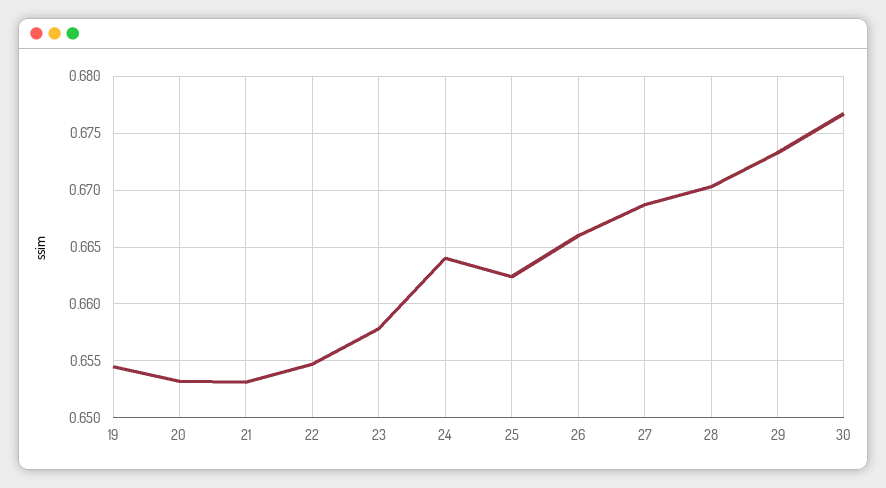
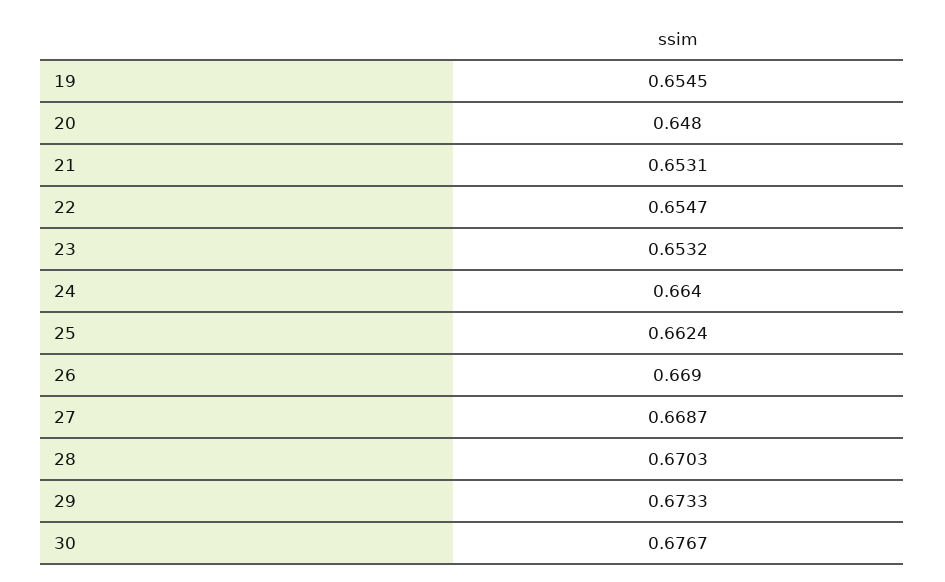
  {
    "19": 0.6545,
-   "20": 0.653,
+   "20": 0.648,
    "21": 0.6531,
    "22": 0.6547,
-   "23": 0.658,
+   "23": 0.6532,
    "24": 0.664,
    "25": 0.6624,
-   "26": 0.666,
+   "26": 0.669,
    "27": 0.6687,
    "28": 0.6703,
    "29": 0.6733,
    "30": 0.6767
  }

